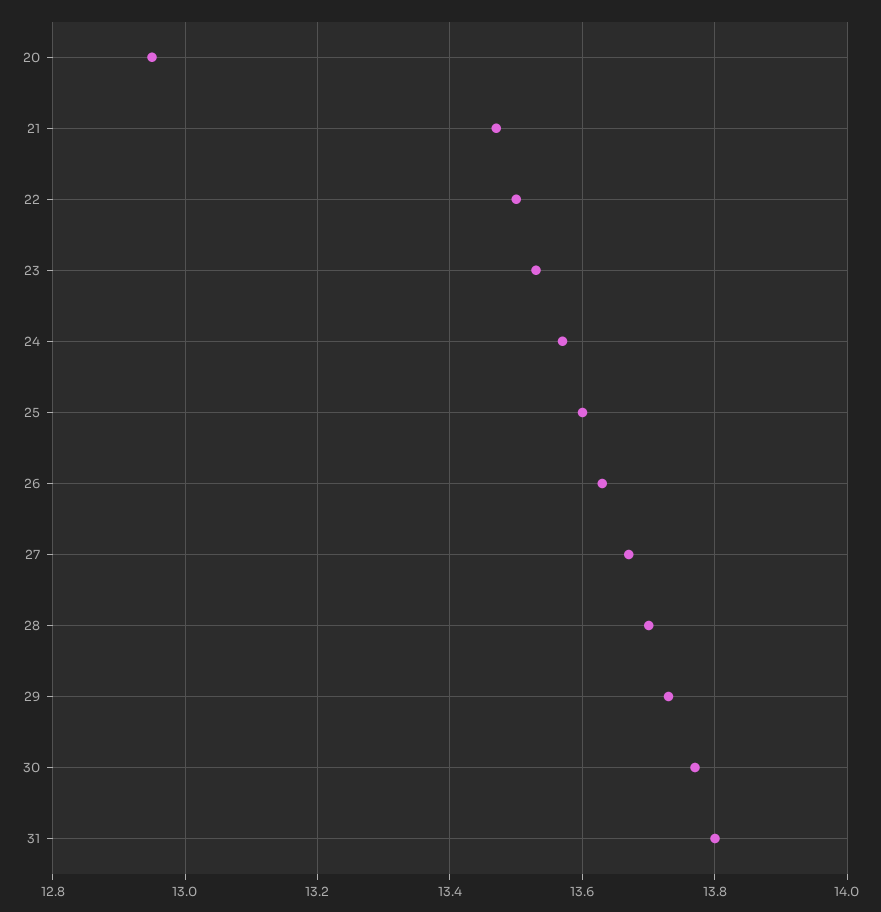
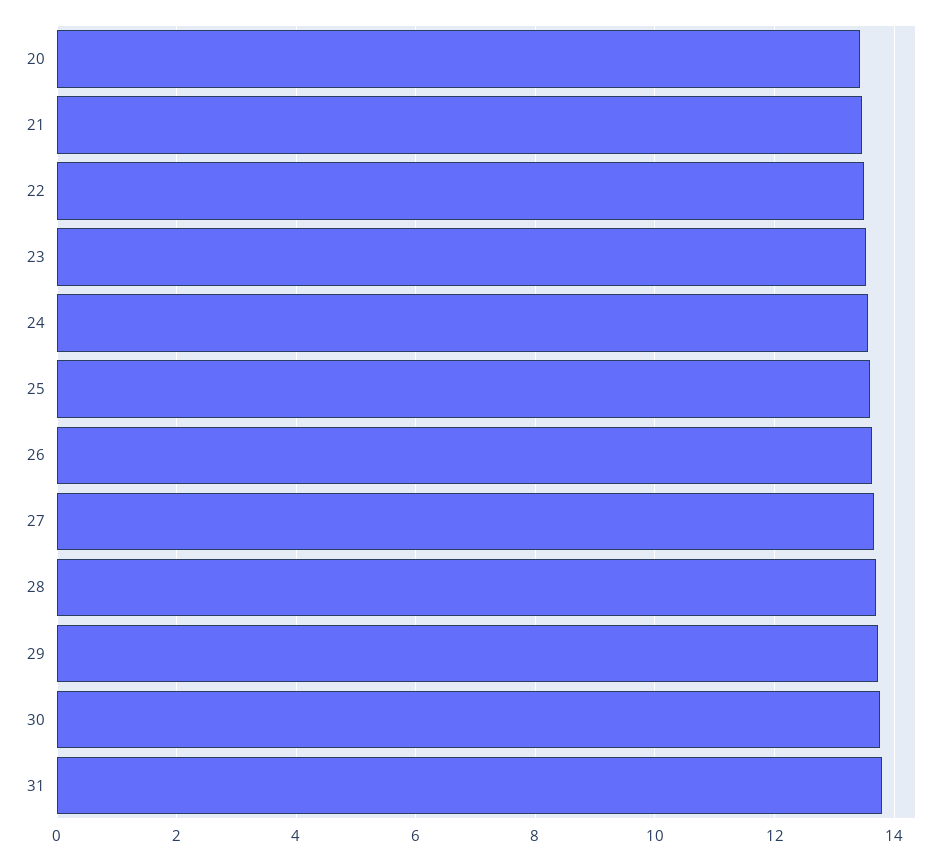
  {
-   "20": 12.95,
+   "20": 13.4,
    "21": 13.45,
    "22": 13.5,
    "23": 13.55,
    "24": 13.55,
    "25": 13.6,
    "26": 13.65,
    "27": 13.65,
    "28": 13.7,
    "29": 13.75,
    "30": 13.75,
    "31": 13.8
  }

